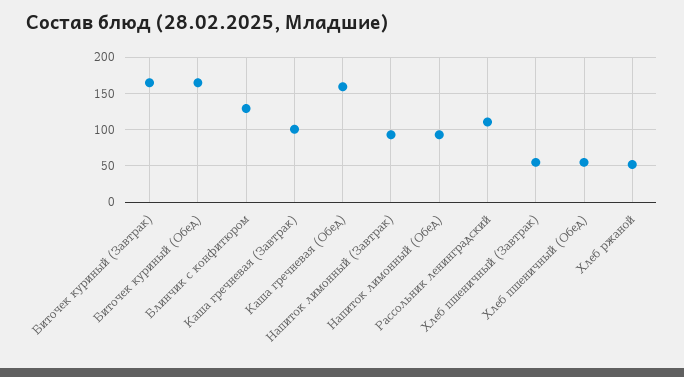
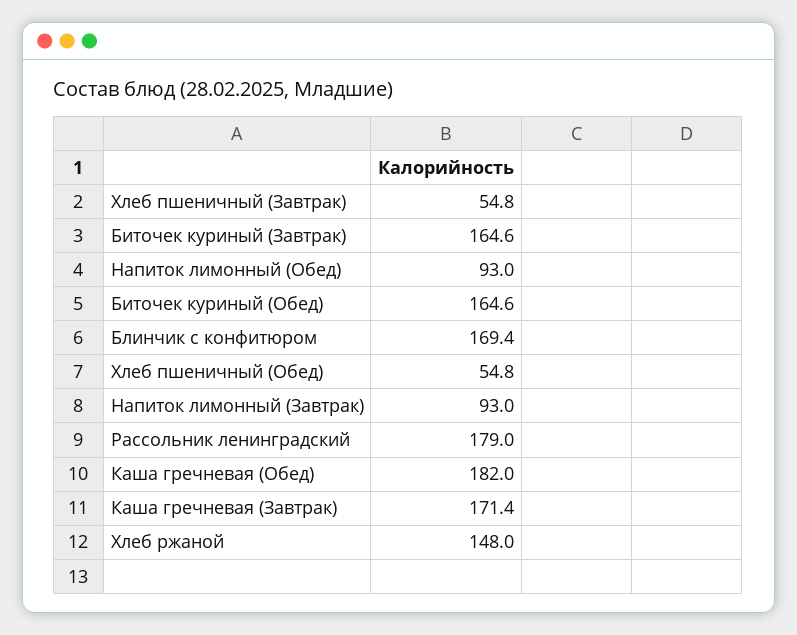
  {
    "Биточек куриный (Завтрак)": 164.6,
    "Биточек куриный (Обед)": 164.6,
-   "Блинчик с конфитюром": 130,
+   "Блинчик с конфитюром": 169.4,
-   "Каша гречневая (Завтрак)": 100,
+   "Каша гречневая (Завтрак)": 171.4,
-   "Каша гречневая (Обед)": 160,
+   "Каша гречневая (Обед)": 182,
    "Напиток лимонный (Завтрак)": 93,
    "Напиток лимонный (Обед)": 93,
-   "Рассольник ленинградский": 110,
+   "Рассольник ленинградский": 179,
    "Хлеб пшеничный (Завтрак)": 54.8,
    "Хлеб пшеничный (Обед)": 54.8,
-   "Хлеб ржаной": 50
+   "Хлеб ржаной": 148
  }

